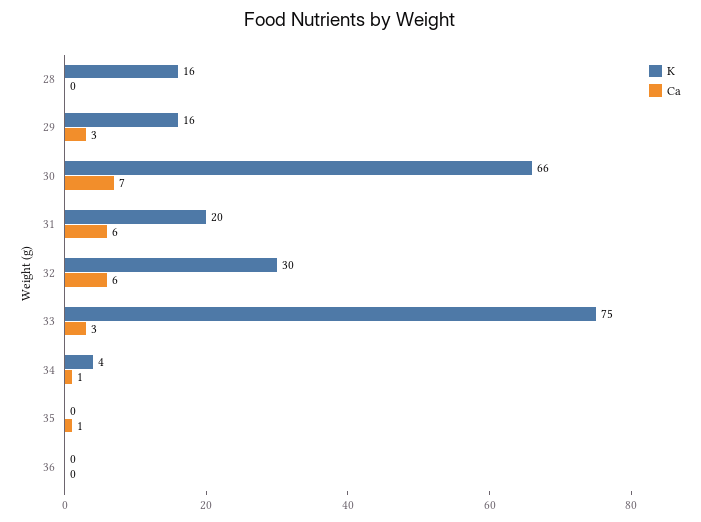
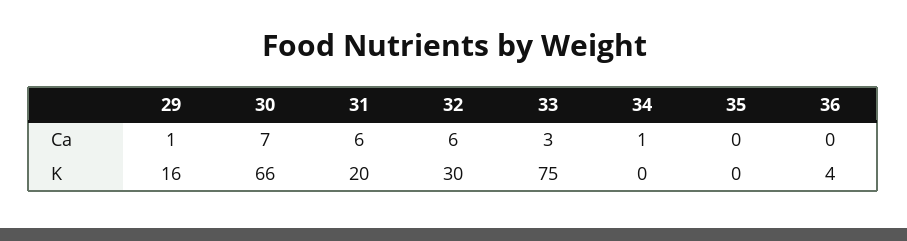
  {
    "K": {
-     "28": 16,
      "29": 16,
      "30": 66,
      "31": 20,
      "32": 30,
      "33": 75,
-     "34": 4,
+     "34": 0,
      "35": 0,
-     "36": 0
+     "36": 4
    },
    "Ca": {
-     "28": 0,
-     "29": 3,
+     "29": 1,
      "30": 7,
      "31": 6,
      "32": 6,
      "33": 3,
      "34": 1,
-     "35": 1,
+     "35": 0,
      "36": 0
    }
  }

